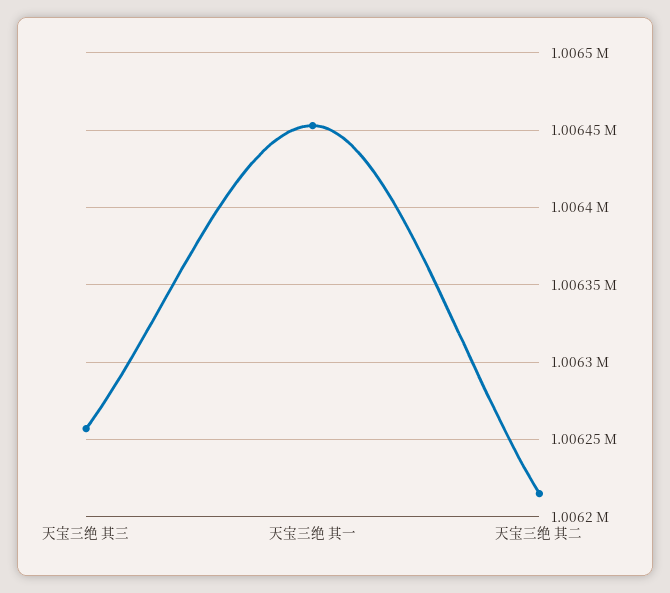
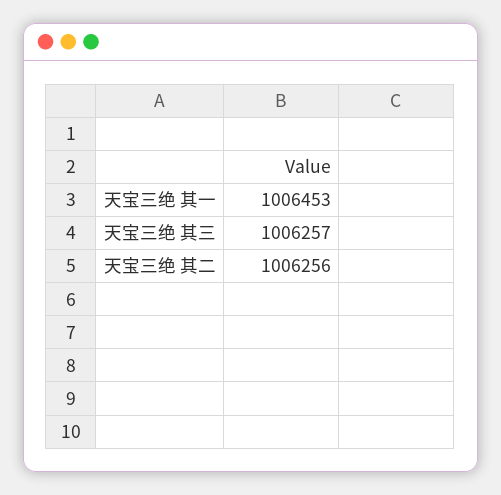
  {
    "天宝三绝 其三": 1006257,
    "天宝三绝 其一": 1006453,
-   "天宝三绝 其二": 1006215
+   "天宝三绝 其二": 1006256
  }

